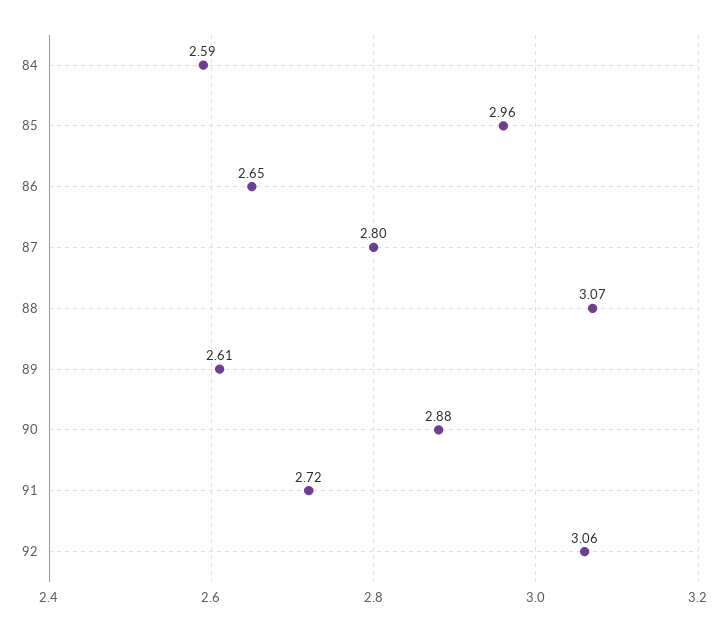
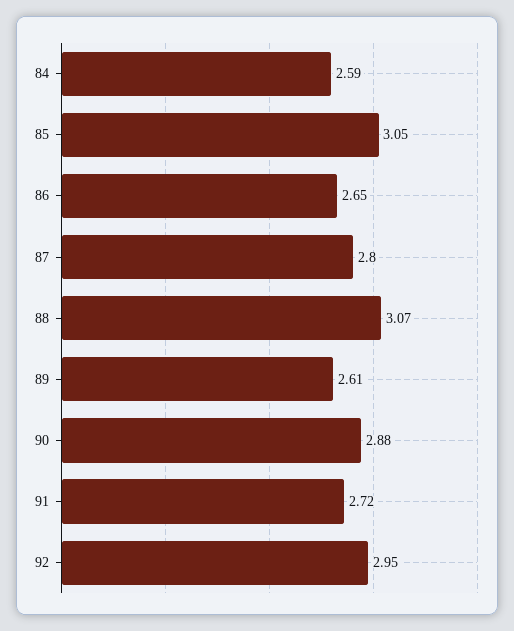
  {
    "84": 2.59,
-   "85": 2.96,
+   "85": 3.05,
    "86": 2.65,
    "87": 2.8,
    "88": 3.07,
    "89": 2.61,
    "90": 2.88,
    "91": 2.72,
-   "92": 3.06
+   "92": 2.95
  }

